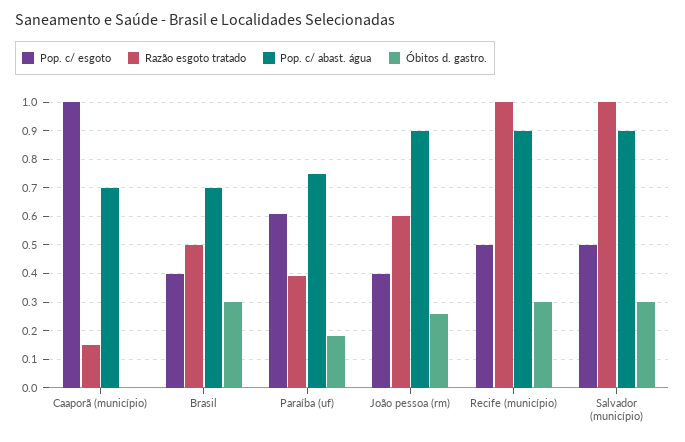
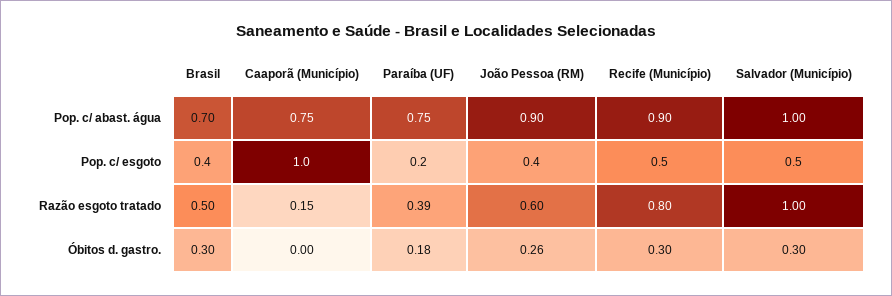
  {
    "Pop. c/ esgoto": {
      "Caaporã (município)": 1,
      "Brasil": 0.4,
-     "Paraíba (uf)": 0.6,
+     "Paraíba (uf)": 0.2,
      "João pessoa (rm)": 0.4,
      "Recife (município)": 0.5,
      "Salvador (município)": 0.5
    },
    "Razão esgoto tratado": {
      "Caaporã (município)": 0.15,
      "Brasil": 0.5,
      "Paraíba (uf)": 0.39,
      "João pessoa (rm)": 0.6,
-     "Recife (município)": 1,
+     "Recife (município)": 0.8,
      "Salvador (município)": 1
    },
    "Pop. c/ abast. água": {
-     "Caaporã (município)": 0.7,
+     "Caaporã (município)": 0.75,
      "Brasil": 0.7,
      "Paraíba (uf)": 0.75,
      "João pessoa (rm)": 0.9,
      "Recife (município)": 0.9,
-     "Salvador (município)": 0.9
+     "Salvador (município)": 1
    },
    "Óbitos d. gastro.": {
      "Caaporã (município)": 0,
      "Brasil": 0.3,
      "Paraíba (uf)": 0.18,
      "João pessoa (rm)": 0.26,
      "Recife (município)": 0.3,
      "Salvador (município)": 0.3
    }
  }

